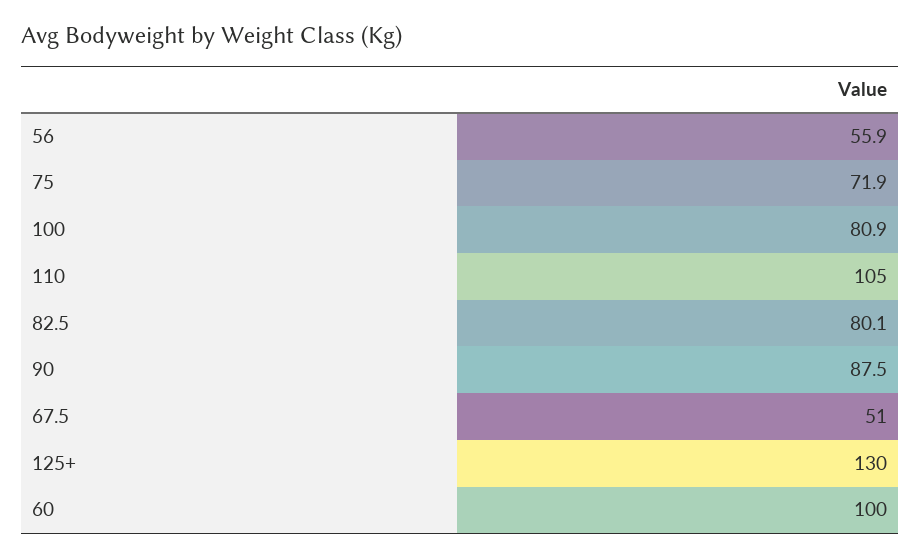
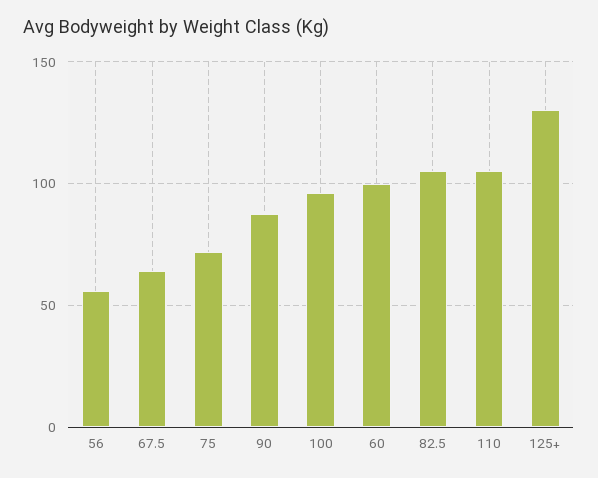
  {
    "56": 55.9,
    "75": 71.9,
-   "100": 80.9,
+   "100": 95,
    "110": 105,
-   "82.5": 80.1,
+   "82.5": 105,
    "90": 87.5,
-   "67.5": 51,
+   "67.5": 65,
    "125+": 130,
    "60": 100
  }

